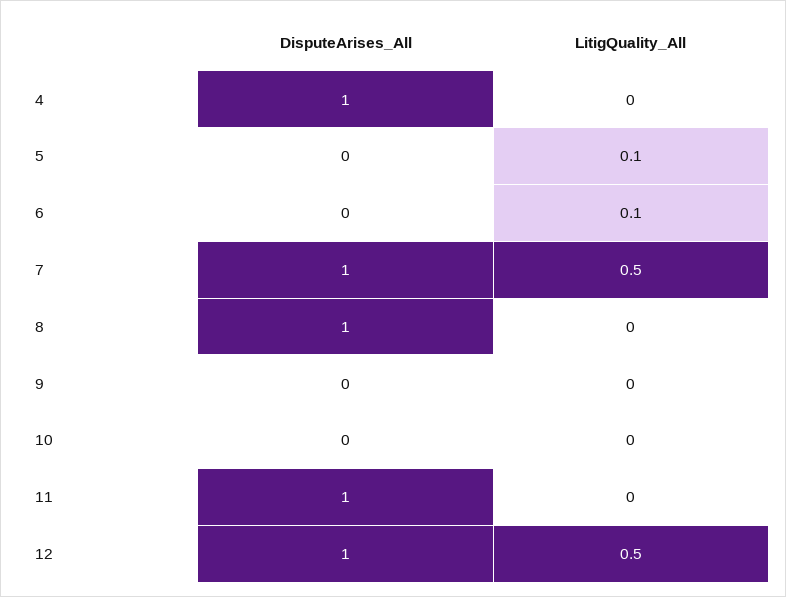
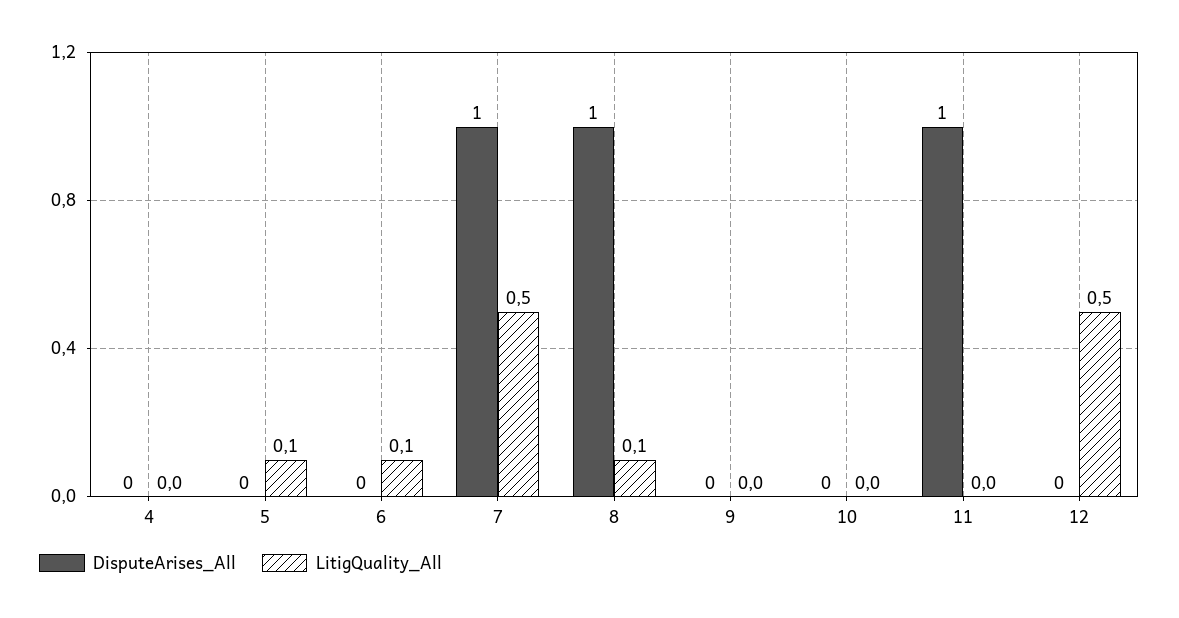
  {
    "DisputeArises_All": {
-     "4": 1,
+     "4": 0,
      "5": 0,
      "6": 0,
      "7": 1,
      "8": 1,
      "9": 0,
      "10": 0,
      "11": 1,
-     "12": 1
+     "12": 0
    },
    "LitigQuality_All": {
      "4": 0,
      "5": 0.1,
      "6": 0.1,
      "7": 0.5,
-     "8": 0,
+     "8": 0.1,
      "9": 0,
      "10": 0,
      "11": 0,
      "12": 0.5
    }
  }

